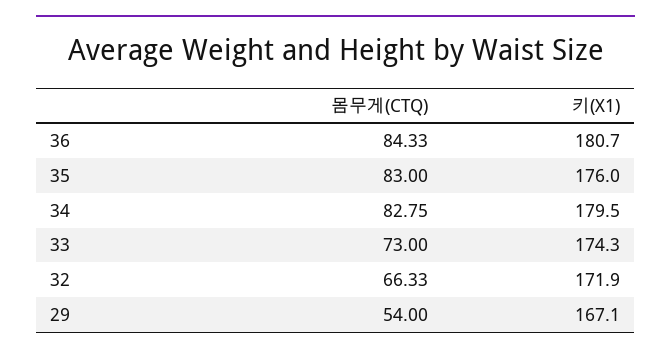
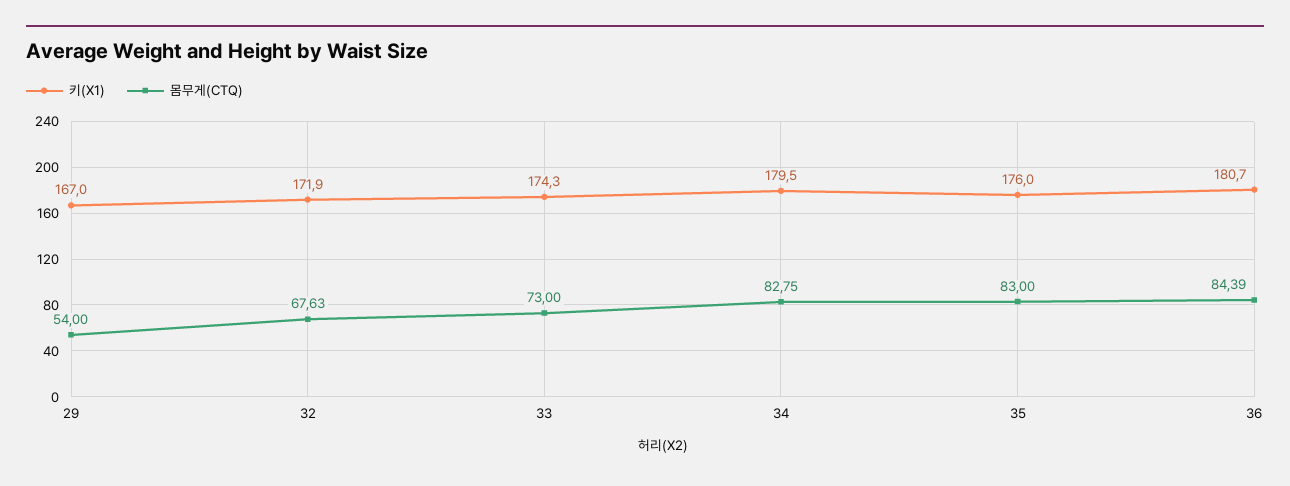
  {
    "몸무게(CTQ)": {
-     "36": 84.33,
+     "36": 84.39,
      "35": 83,
      "34": 82.75,
      "33": 73,
-     "32": 66.33,
+     "32": 67.63,
      "29": 54
    },
    "키(X1)": {
      "36": 180.7,
      "35": 176,
      "34": 179.5,
      "33": 174.3,
      "32": 171.9,
-     "29": 167.1
+     "29": 167
    }
  }

